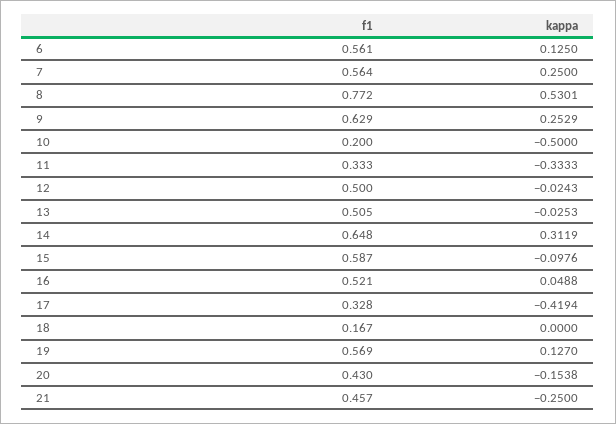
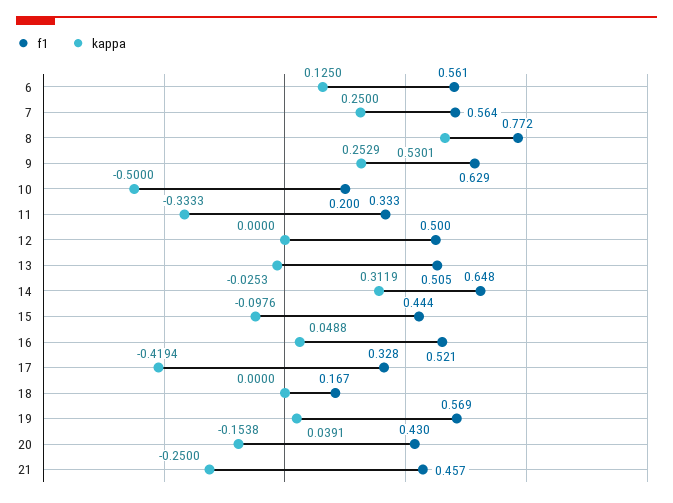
  {
    "f1": {
      "6": 0.561,
      "7": 0.564,
      "8": 0.772,
      "9": 0.629,
      "10": 0.2,
      "11": 0.333,
      "12": 0.5,
      "13": 0.505,
      "14": 0.648,
-     "15": 0.587,
+     "15": 0.444,
      "16": 0.521,
      "17": 0.328,
      "18": 0.167,
      "19": 0.569,
      "20": 0.43,
      "21": 0.457
    },
    "kappa": {
      "6": 0.125,
      "7": 0.25,
      "8": 0.5301,
      "9": 0.2529,
      "10": -0.5,
      "11": -0.3333,
-     "12": -0.0243,
+     "12": 0,
      "13": -0.0253,
      "14": 0.3119,
      "15": -0.0976,
      "16": 0.0488,
      "17": -0.4194,
      "18": 0,
-     "19": 0.127,
+     "19": 0.0391,
      "20": -0.1538,
      "21": -0.25
    }
  }

